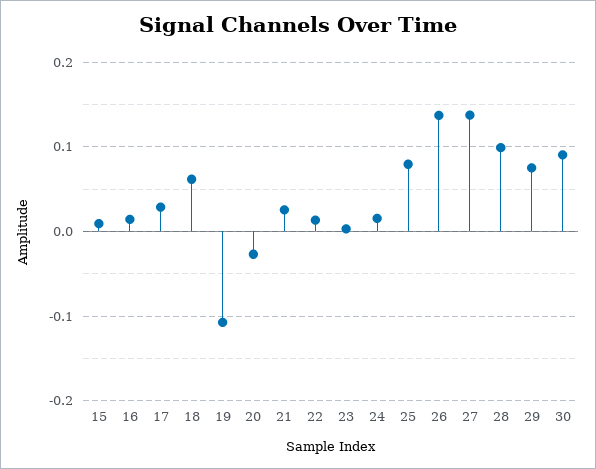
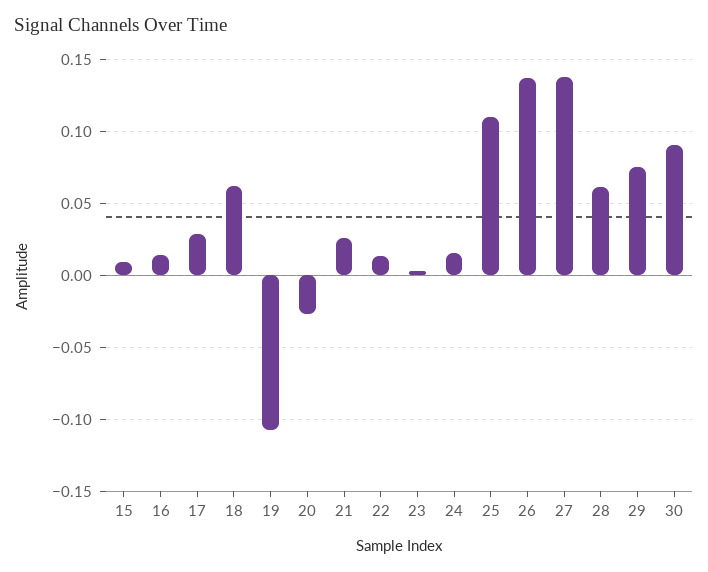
  {
    "15": 0.01,
    "16": 0.015,
    "17": 0.03,
    "18": 0.06,
    "19": -0.11,
    "20": -0.025,
    "21": 0.025,
    "22": 0.015,
    "23": 0.005,
    "24": 0.015,
-   "25": 0.08,
+   "25": 0.11,
    "26": 0.135,
    "27": 0.14,
-   "28": 0.1,
+   "28": 0.06,
    "29": 0.075,
    "30": 0.09
  }

